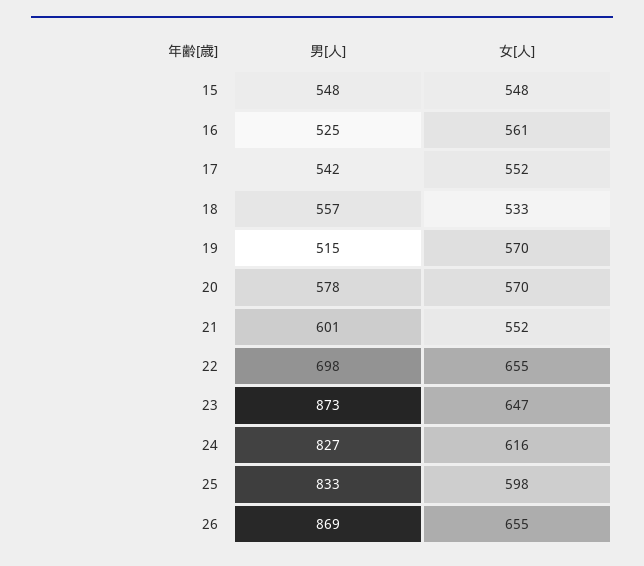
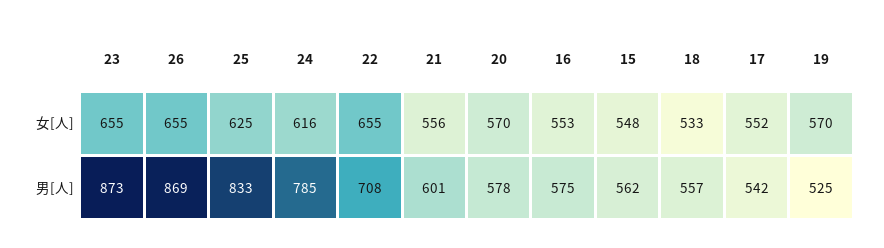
  {
    "男[人]": {
-     "15": 548,
+     "15": 562,
-     "16": 525,
+     "16": 575,
      "17": 542,
      "18": 557,
-     "19": 515,
+     "19": 525,
      "20": 578,
      "21": 601,
-     "22": 698,
+     "22": 708,
      "23": 873,
-     "24": 827,
+     "24": 785,
      "25": 833,
      "26": 869
    },
    "女[人]": {
      "15": 548,
-     "16": 561,
+     "16": 553,
      "17": 552,
      "18": 533,
      "19": 570,
      "20": 570,
-     "21": 552,
+     "21": 556,
      "22": 655,
-     "23": 647,
+     "23": 655,
      "24": 616,
-     "25": 598,
+     "25": 625,
      "26": 655
    }
  }

